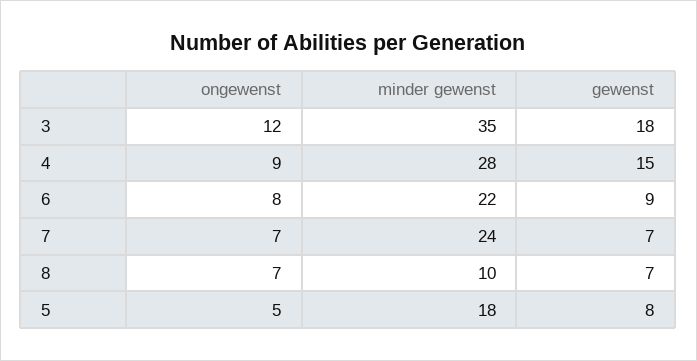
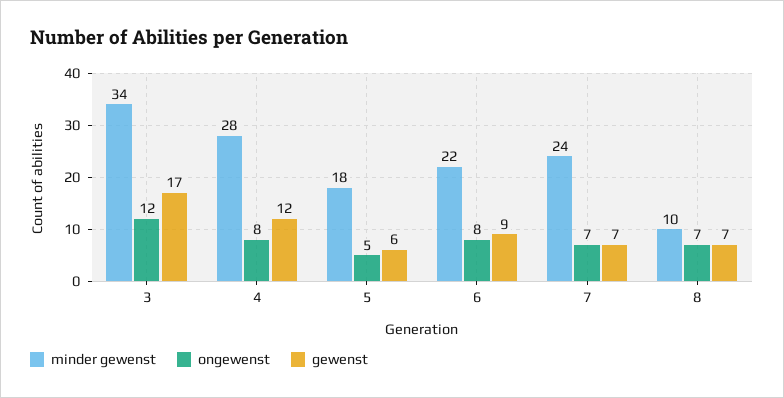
  {
    "ongewenst": {
      "3": 12,
-     "4": 9,
+     "4": 8,
      "6": 8,
      "7": 7,
      "8": 7,
      "5": 5
    },
    "minder gewenst": {
-     "3": 35,
+     "3": 34,
      "4": 28,
      "6": 22,
      "7": 24,
      "8": 10,
      "5": 18
    },
    "gewenst": {
-     "3": 18,
+     "3": 17,
-     "4": 15,
+     "4": 12,
      "6": 9,
      "7": 7,
      "8": 7,
-     "5": 8
+     "5": 6
    }
  }

